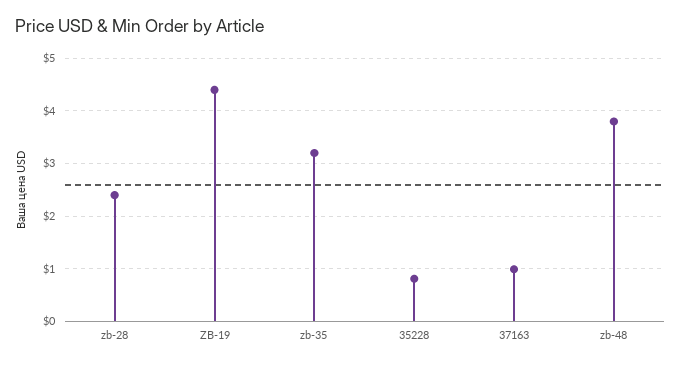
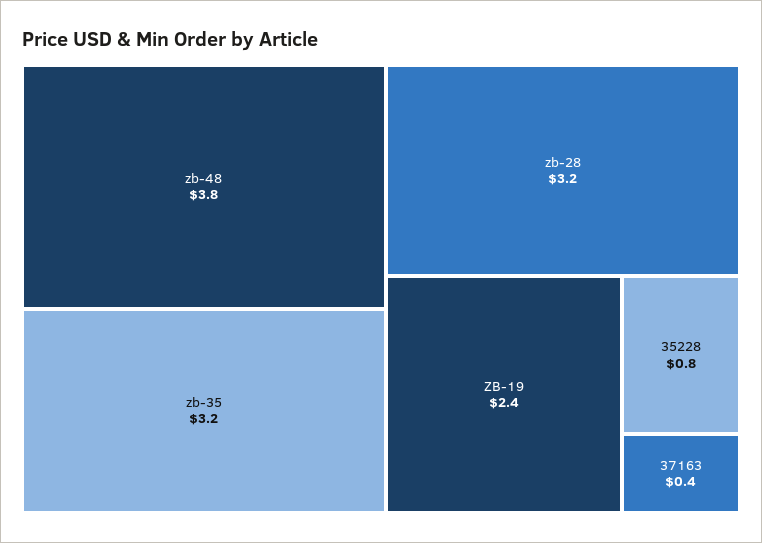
  {
-   "zb-28": 2.4,
+   "zb-28": 3.2,
-   "ZB-19": 4.4,
+   "ZB-19": 2.4,
    "zb-35": 3.2,
    "35228": 0.8,
-   "37163": 1,
+   "37163": 0.4,
    "zb-48": 3.8
  }

